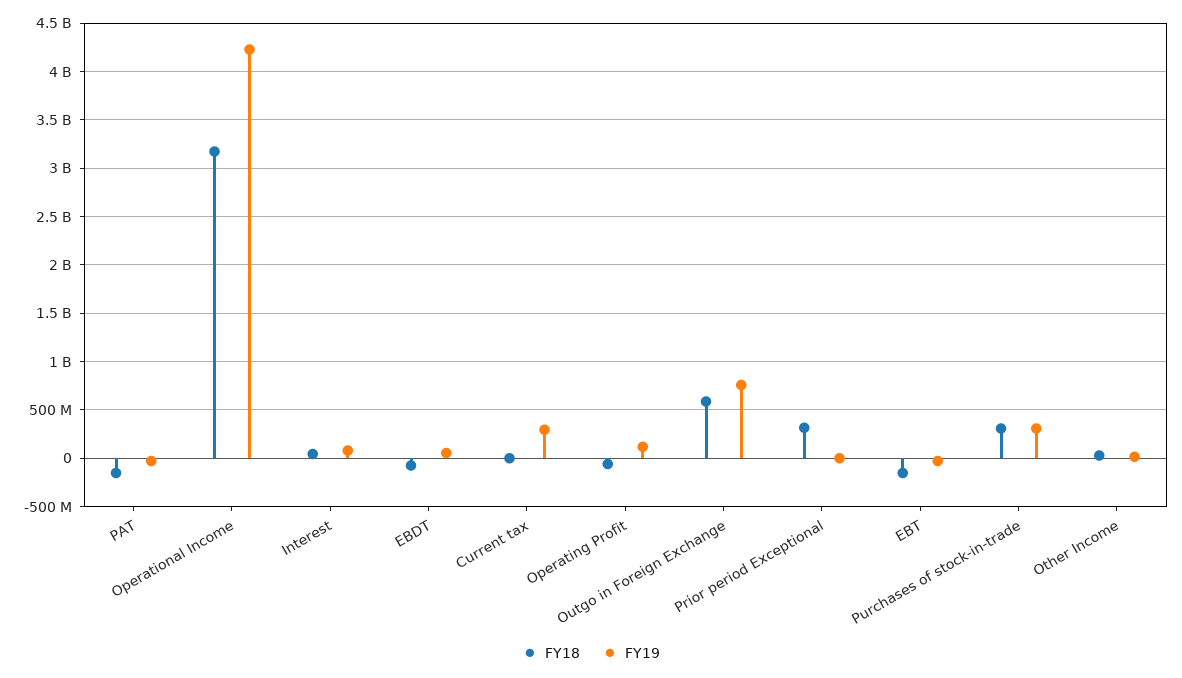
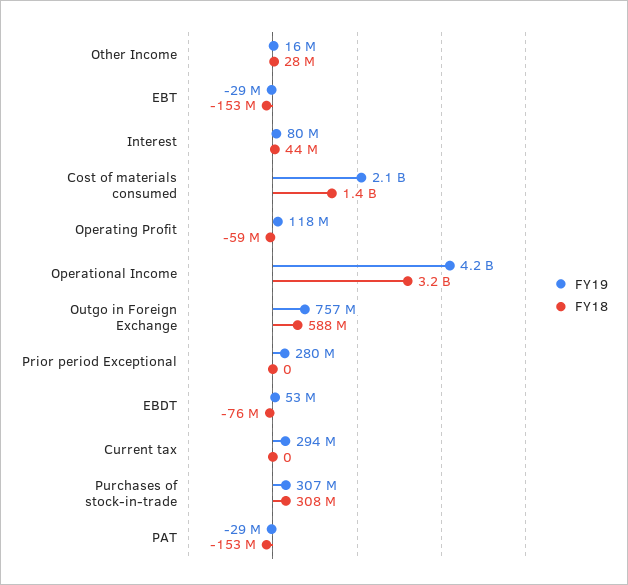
  {
    "FY18": {
      "PAT": -153000000,
      "Operational Income": 3200000000,
      "Interest": 44000000,
      "EBDT": -76000000,
      "Current tax": 0,
      "Operating Profit": -59000000,
      "Outgo in Foreign Exchange": 588000000,
-     "Prior period Exceptional": 300000000,
+     "Prior period Exceptional": 0,
      "EBT": -153000000,
      "Purchases of stock-in-trade": 308000000,
-     "Other Income": 28000000
+     "Other Income": 28000000,
+     "Cost of materials consumed": 1400000000
    },
    "FY19": {
      "PAT": -29000000,
      "Operational Income": 4200000000,
      "Interest": 80000000,
      "EBDT": 53000000,
      "Current tax": 294000000,
      "Operating Profit": 118000000,
      "Outgo in Foreign Exchange": 757000000,
-     "Prior period Exceptional": 0,
+     "Prior period Exceptional": 280000000,
      "EBT": -29000000,
      "Purchases of stock-in-trade": 307000000,
-     "Other Income": 16000000
+     "Other Income": 16000000,
+     "Cost of materials consumed": 2100000000
    }
  }

